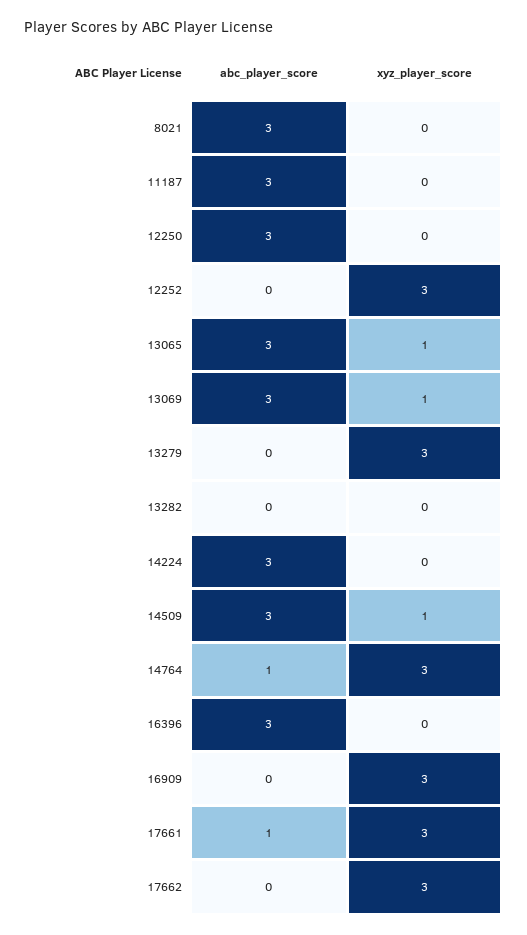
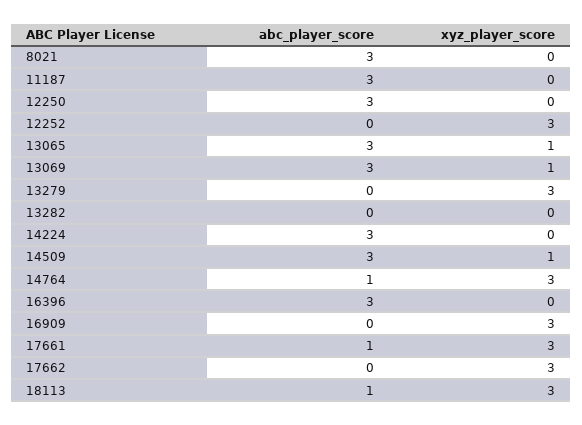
  {
    "abc_player_score": {
      "8021": 3,
      "11187": 3,
      "12250": 3,
      "12252": 0,
      "13065": 3,
      "13069": 3,
      "13279": 0,
      "13282": 0,
      "14224": 3,
      "14509": 3,
      "14764": 1,
      "16396": 3,
      "16909": 0,
      "17661": 1,
-     "17662": 0
+     "17662": 0,
+     "18113": 1
    },
    "xyz_player_score": {
      "8021": 0,
      "11187": 0,
      "12250": 0,
      "12252": 3,
      "13065": 1,
      "13069": 1,
      "13279": 3,
      "13282": 0,
      "14224": 0,
      "14509": 1,
      "14764": 3,
      "16396": 0,
      "16909": 3,
      "17661": 3,
-     "17662": 3
+     "17662": 3,
+     "18113": 3
    }
  }

